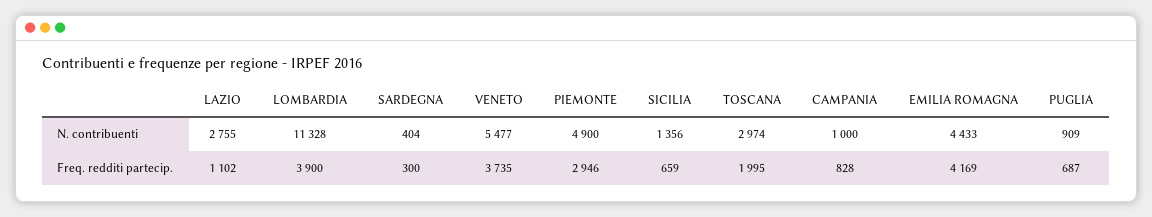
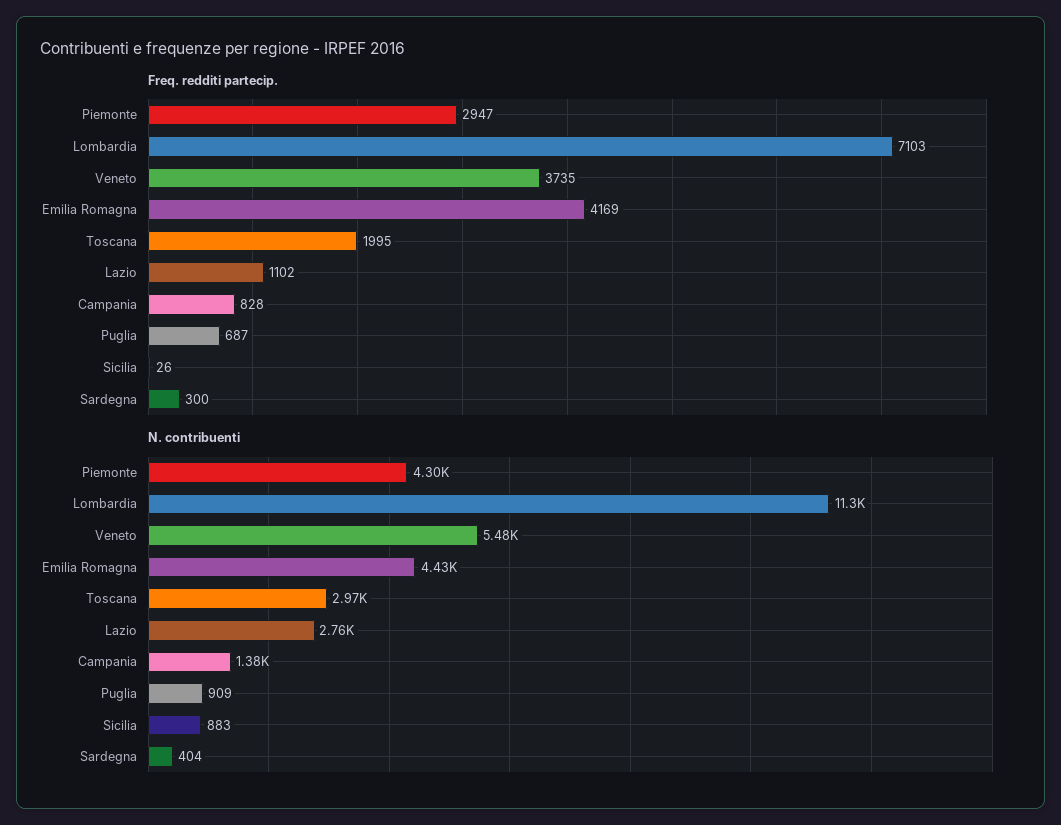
  {
    "N. contribuenti": {
      "LAZIO": 2755,
      "LOMBARDIA": 11328,
      "SARDEGNA": 404,
      "VENETO": 5477,
-     "PIEMONTE": 4900,
+     "PIEMONTE": 4300,
-     "SICILIA": 1356,
+     "SICILIA": 883,
      "TOSCANA": 2974,
-     "CAMPANIA": 1000,
+     "CAMPANIA": 1380,
      "EMILIA ROMAGNA": 4433,
      "PUGLIA": 909
    },
    "Freq. redditi partecip.": {
      "LAZIO": 1102,
-     "LOMBARDIA": 3900,
+     "LOMBARDIA": 7103,
      "SARDEGNA": 300,
      "VENETO": 3735,
-     "PIEMONTE": 2946,
+     "PIEMONTE": 2947,
-     "SICILIA": 659,
+     "SICILIA": 26,
      "TOSCANA": 1995,
      "CAMPANIA": 828,
      "EMILIA ROMAGNA": 4169,
      "PUGLIA": 687
    }
  }

